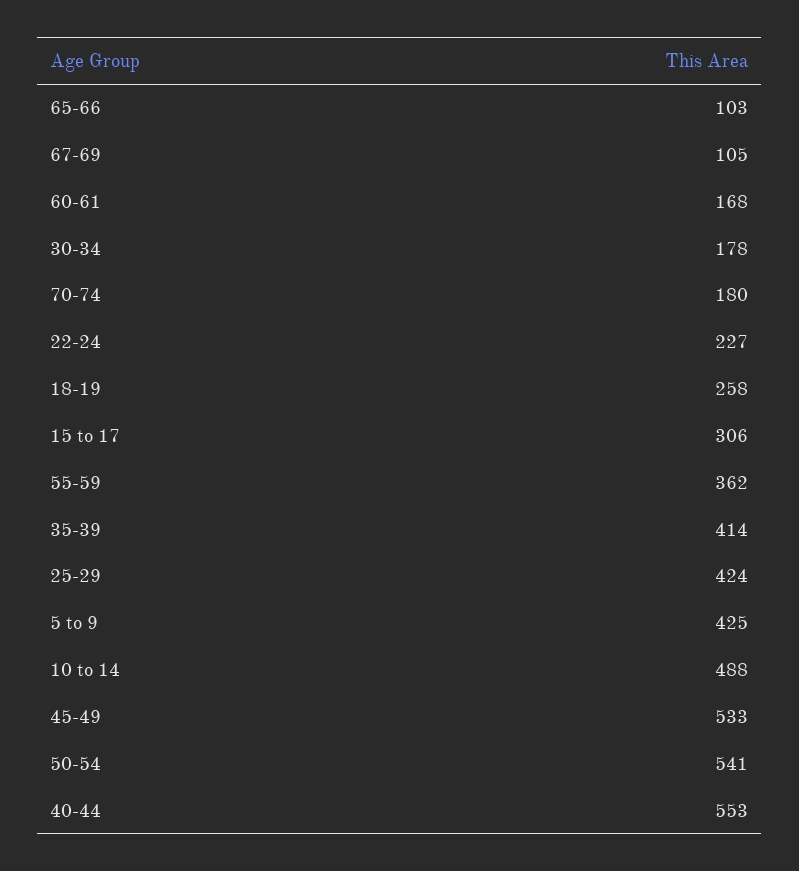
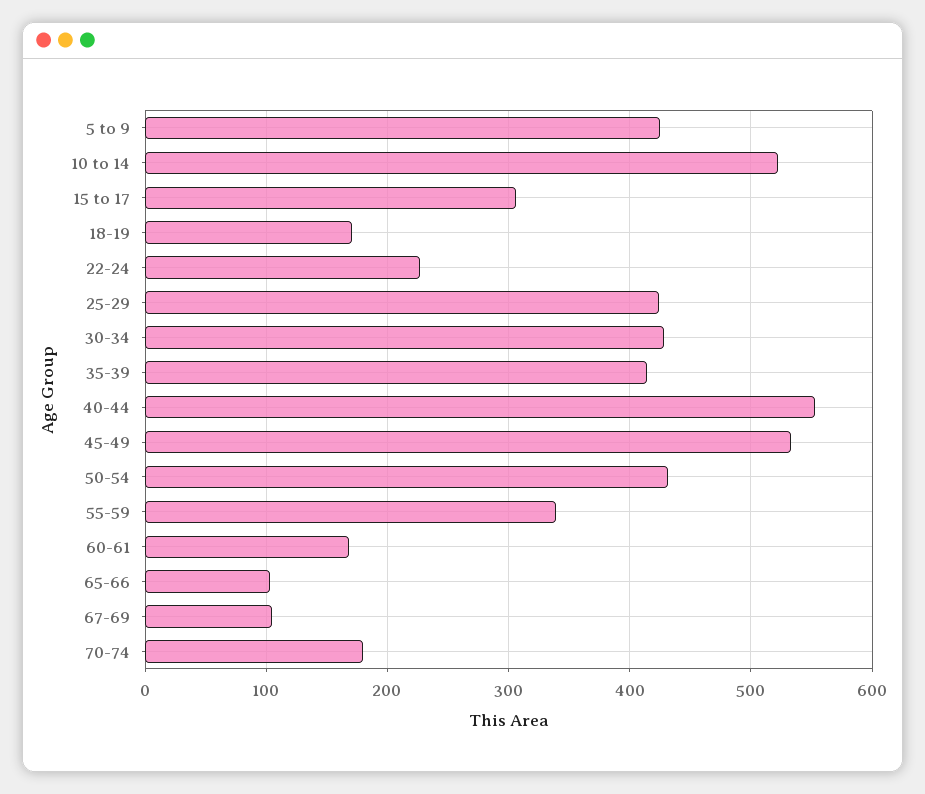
  {
    "65-66": 103,
    "67-69": 105,
    "60-61": 168,
-   "30-34": 178,
+   "30-34": 430,
    "70-74": 180,
    "22-24": 227,
-   "18-19": 258,
+   "18-19": 170,
    "15 to 17": 306,
-   "55-59": 362,
+   "55-59": 340,
    "35-39": 414,
    "25-29": 424,
    "5 to 9": 425,
-   "10 to 14": 488,
+   "10 to 14": 520,
    "45-49": 533,
-   "50-54": 541,
+   "50-54": 430,
    "40-44": 553
  }

